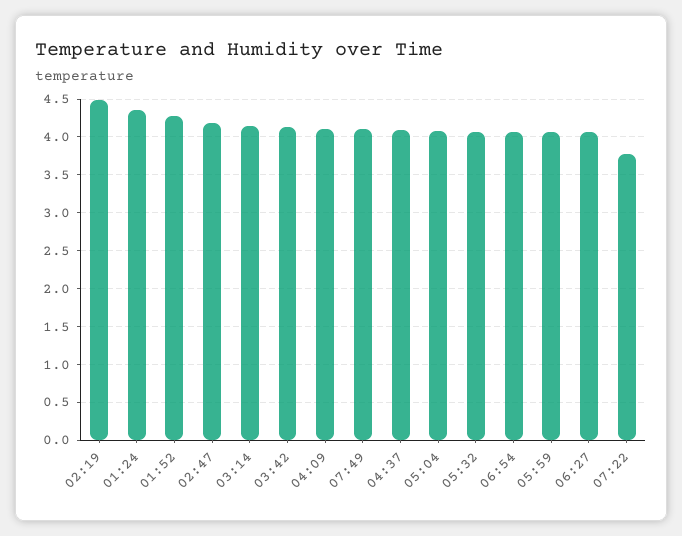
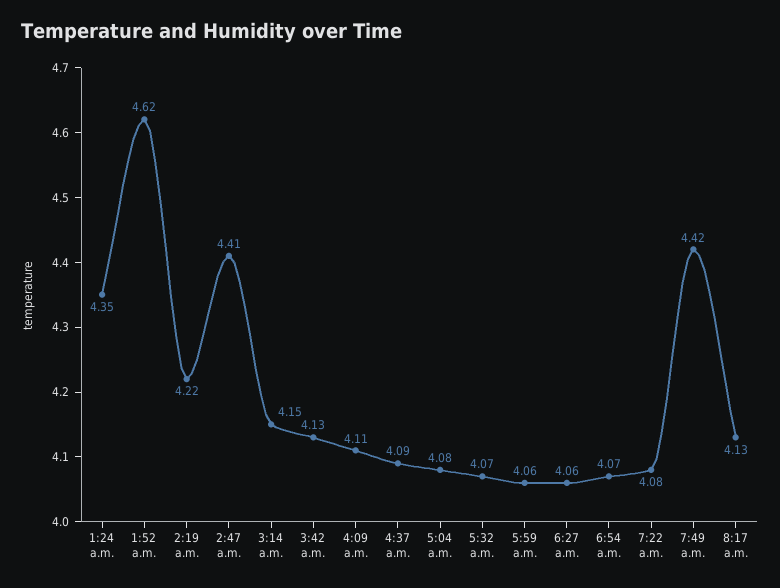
  {
-   "02:19": 4.5,
+   "02:19": 4.22,
    "01:24": 4.35,
-   "01:52": 4.3,
+   "01:52": 4.62,
-   "02:47": 4.2,
+   "02:47": 4.41,
    "03:14": 4.15,
    "03:42": 4.13,
    "04:09": 4.11,
-   "07:49": 4.1,
+   "07:49": 4.42,
    "04:37": 4.09,
    "05:04": 4.08,
    "05:32": 4.07,
    "06:54": 4.07,
    "05:59": 4.06,
    "06:27": 4.06,
-   "07:22": 3.8
+   "07:22": 4.08,
+   "8:17 a.m.": 4.13
  }

